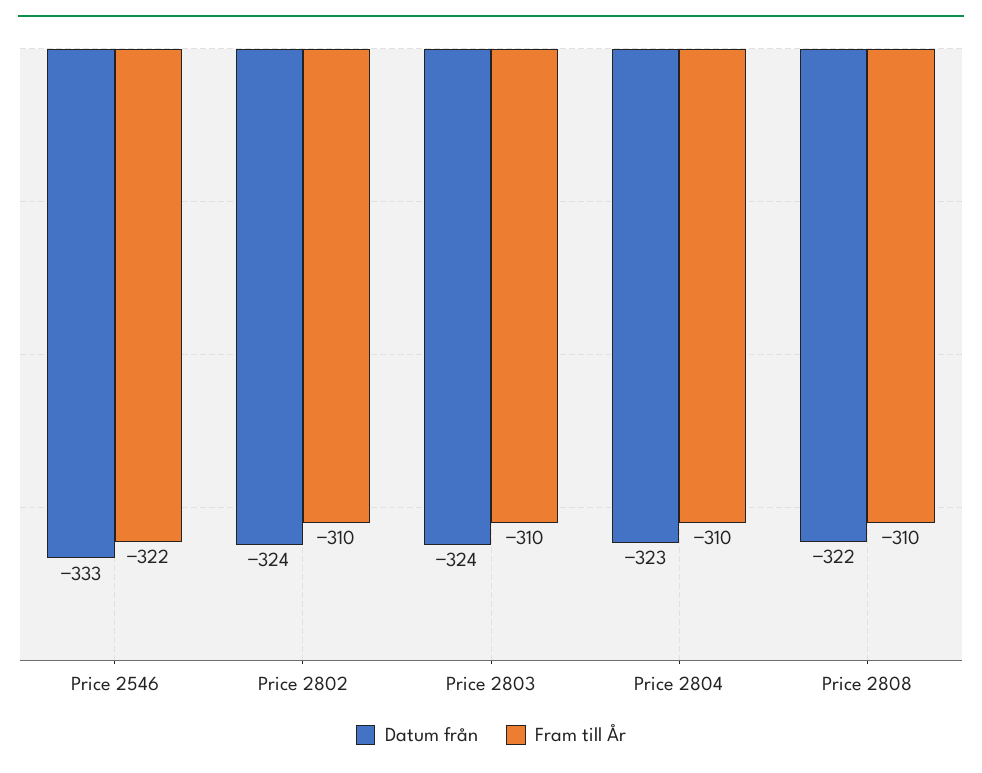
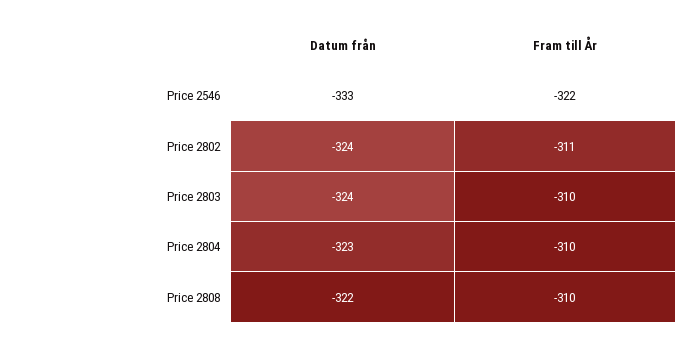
  {
    "Datum från": {
      "Price 2546": -333,
      "Price 2802": -324,
      "Price 2803": -324,
      "Price 2804": -323,
      "Price 2808": -322
    },
    "Fram till År": {
      "Price 2546": -322,
-     "Price 2802": -310,
+     "Price 2802": -311,
      "Price 2803": -310,
      "Price 2804": -310,
      "Price 2808": -310
    }
  }

